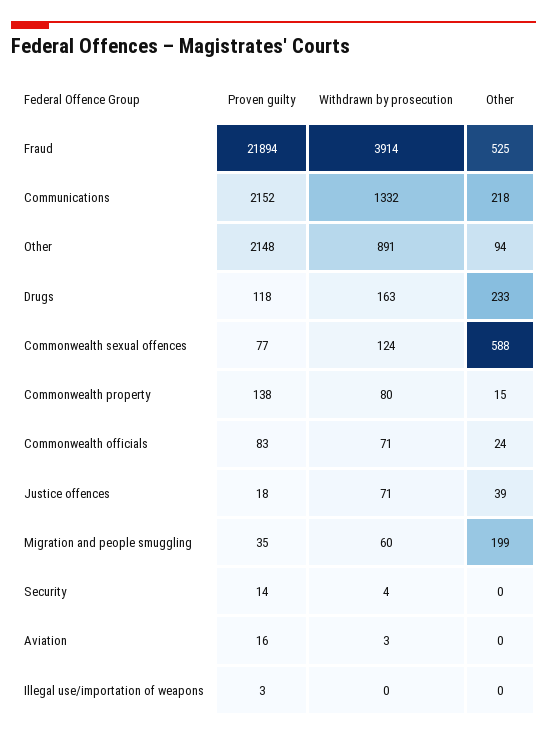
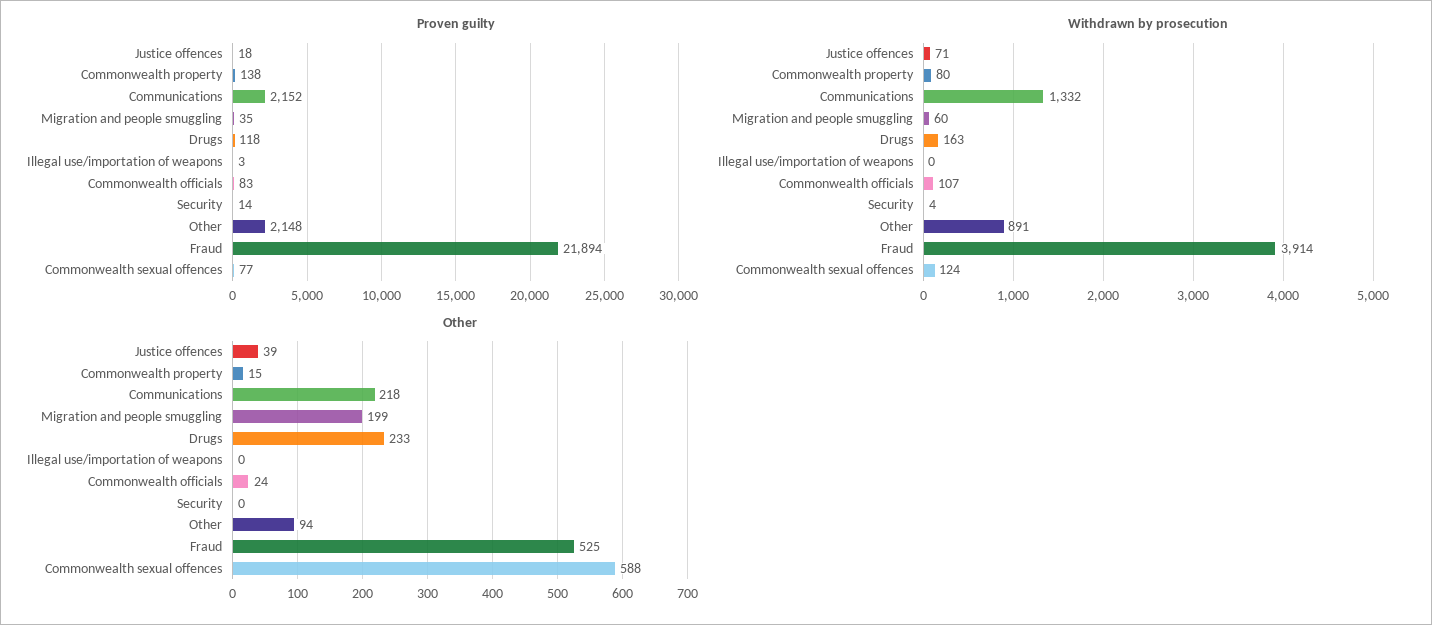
  {
    "Proven guilty": {
      "Fraud": 21894,
      "Communications": 2152,
      "Other": 2148,
      "Drugs": 118,
      "Commonwealth sexual offences": 77,
      "Commonwealth property": 138,
      "Commonwealth officials": 83,
      "Justice offences": 18,
      "Migration and people smuggling": 35,
      "Security": 14,
-     "Aviation": 16,
      "Illegal use/importation of weapons": 3
    },
    "Withdrawn by prosecution": {
      "Fraud": 3914,
      "Communications": 1332,
      "Other": 891,
      "Drugs": 163,
      "Commonwealth sexual offences": 124,
      "Commonwealth property": 80,
-     "Commonwealth officials": 71,
+     "Commonwealth officials": 107,
      "Justice offences": 71,
      "Migration and people smuggling": 60,
      "Security": 4,
-     "Aviation": 3,
      "Illegal use/importation of weapons": 0
    },
    "Other": {
      "Fraud": 525,
      "Communications": 218,
      "Other": 94,
      "Drugs": 233,
      "Commonwealth sexual offences": 588,
      "Commonwealth property": 15,
      "Commonwealth officials": 24,
      "Justice offences": 39,
      "Migration and people smuggling": 199,
      "Security": 0,
-     "Aviation": 0,
      "Illegal use/importation of weapons": 0
    }
  }

